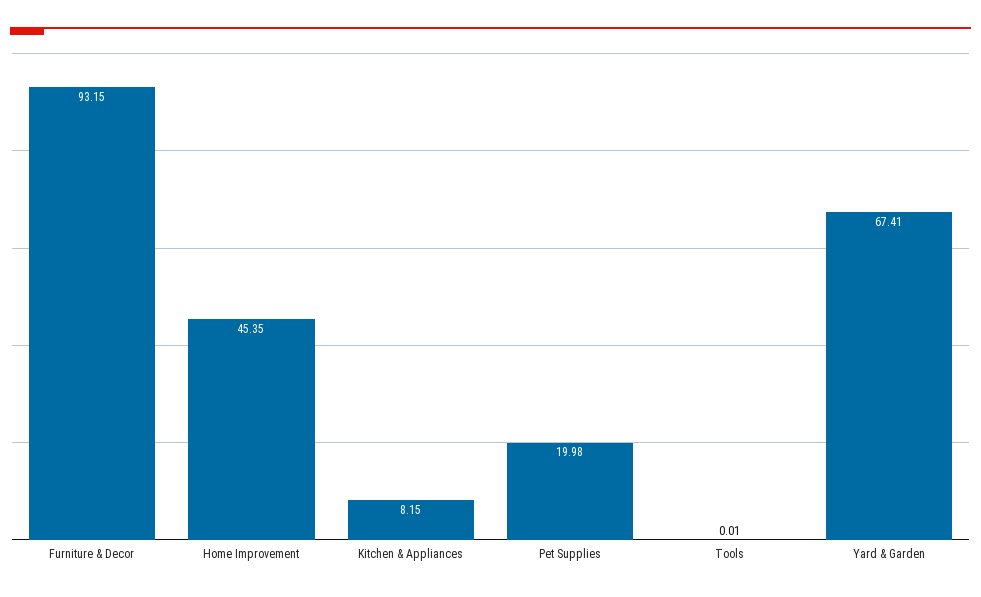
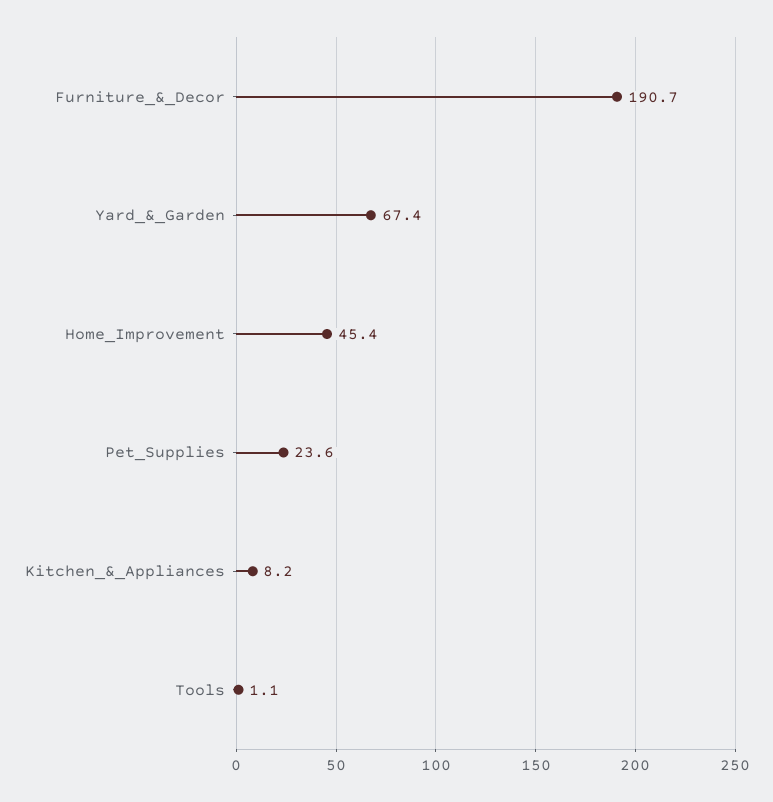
  {
-   "Furniture & Decor": 93.15,
+   "Furniture & Decor": 190.7,
    "Home Improvement": 45.35,
    "Kitchen & Appliances": 8.15,
-   "Pet Supplies": 19.98,
+   "Pet Supplies": 23.6,
-   "Tools": 0.01,
+   "Tools": 1.1,
    "Yard & Garden": 67.41
  }

